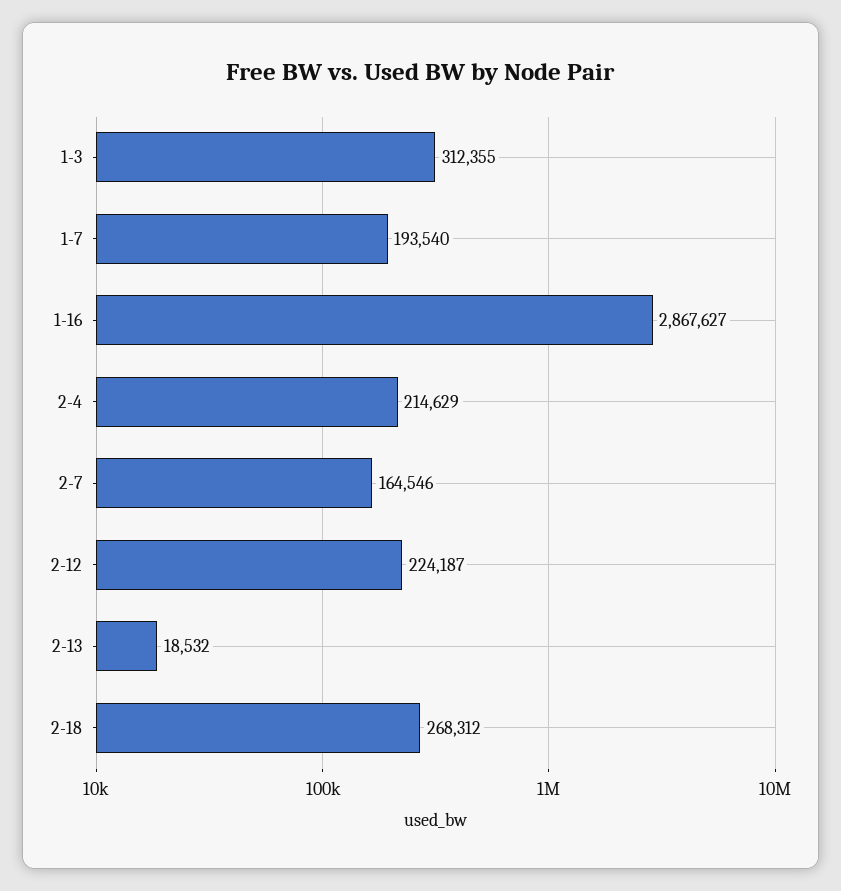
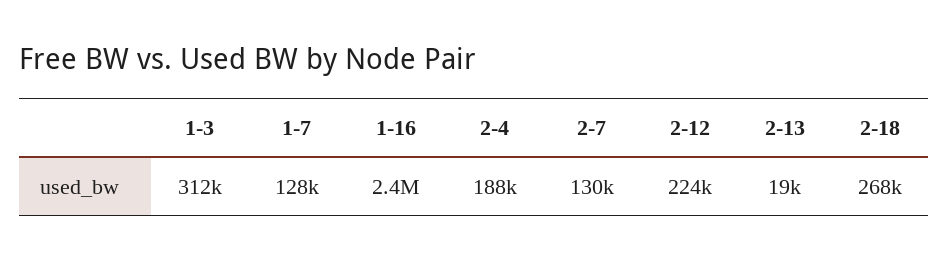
  {
    "1-3": 312355,
-   "1-7": 193540,
+   "1-7": 128000,
-   "1-16": 2867627,
+   "1-16": 2400000,
-   "2-4": 214629,
+   "2-4": 188000,
-   "2-7": 164546,
+   "2-7": 130000,
    "2-12": 224187,
    "2-13": 18532,
    "2-18": 268312
  }

